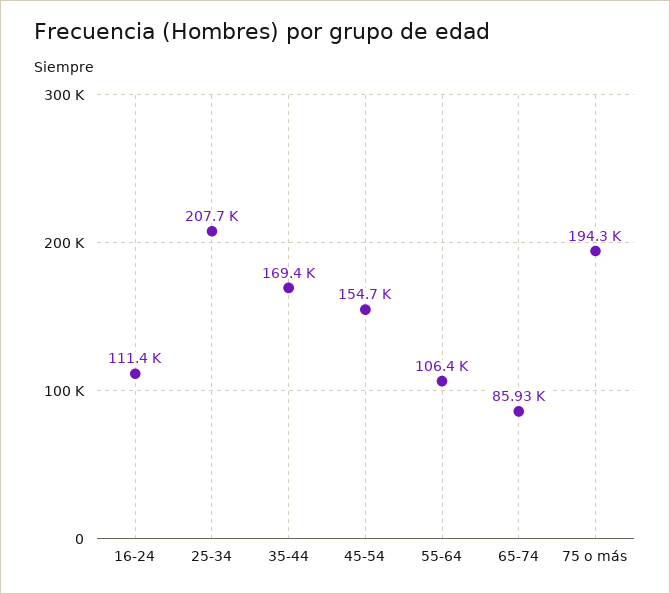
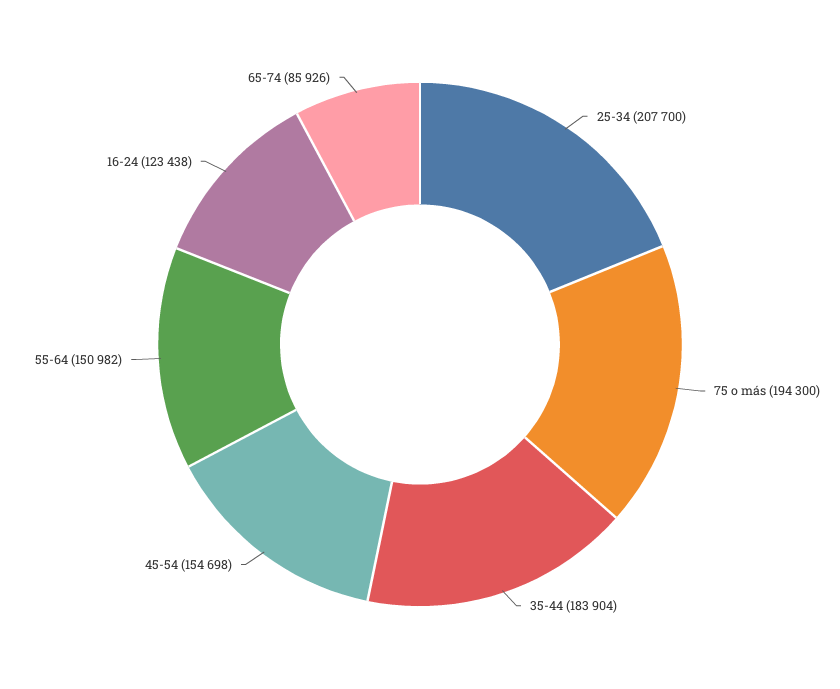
  {
-   "16-24": 111400,
+   "16-24": 123438,
    "25-34": 207700,
-   "35-44": 169400,
+   "35-44": 183904,
    "45-54": 154698,
-   "55-64": 106400,
+   "55-64": 150982,
    "65-74": 85926,
    "75 o más": 194300
  }

